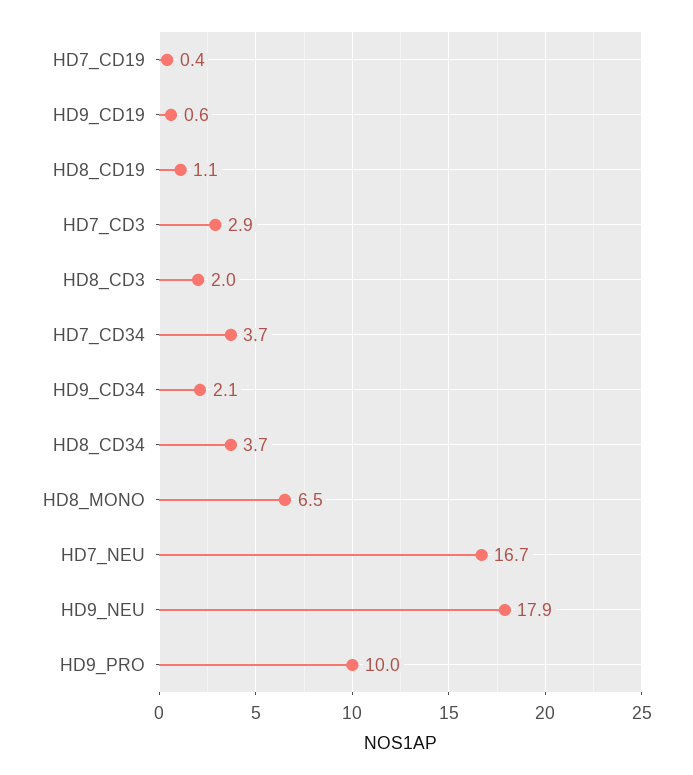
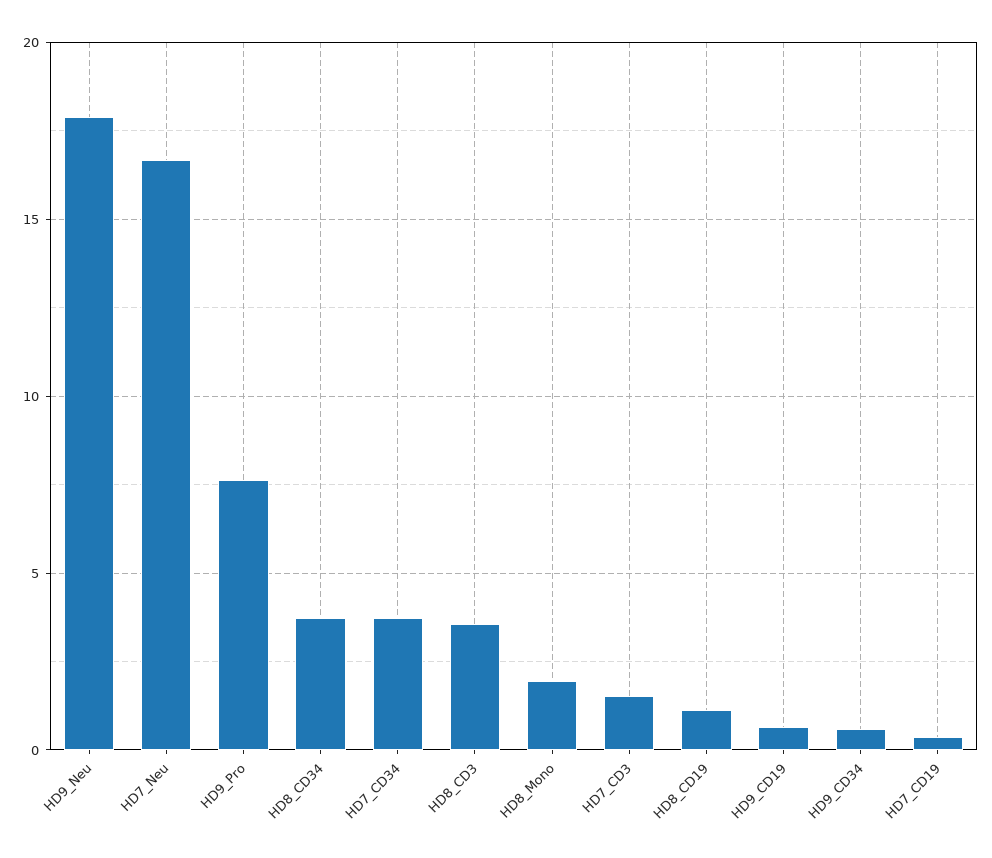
  {
    "HD7_CD19": 0.4,
    "HD9_CD19": 0.6,
    "HD8_CD19": 1.1,
-   "HD7_CD3": 2.9,
+   "HD7_CD3": 1.5,
-   "HD8_CD3": 2,
+   "HD8_CD3": 3.5,
    "HD7_CD34": 3.7,
-   "HD9_CD34": 2.1,
+   "HD9_CD34": 0.5,
    "HD8_CD34": 3.7,
-   "HD8_MONO": 6.5,
+   "HD8_MONO": 2,
    "HD7_NEU": 16.7,
    "HD9_NEU": 17.9,
-   "HD9_PRO": 10
+   "HD9_PRO": 7.5
  }

